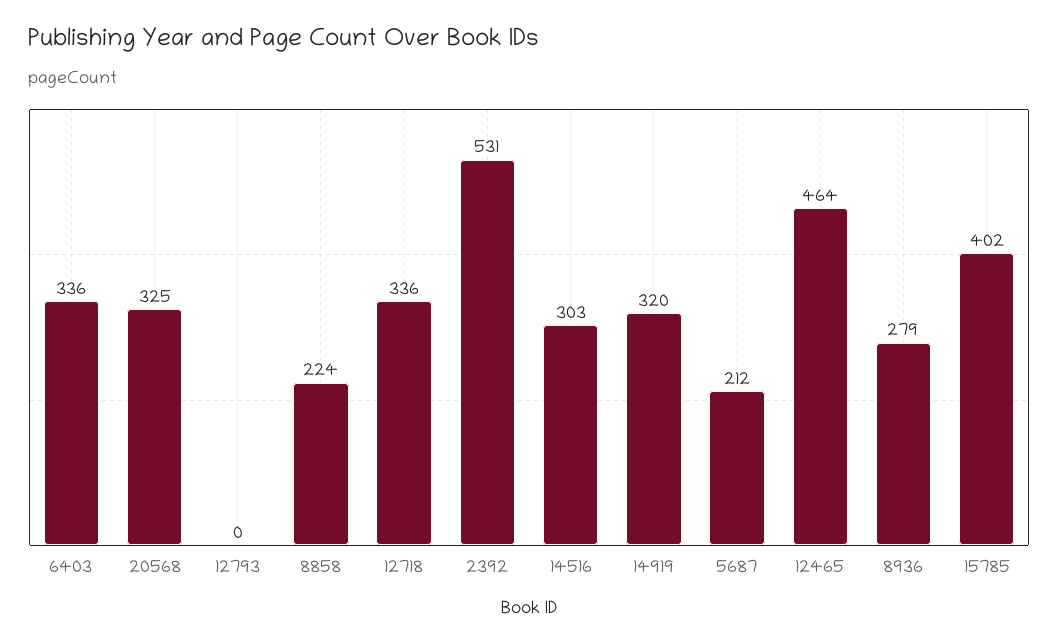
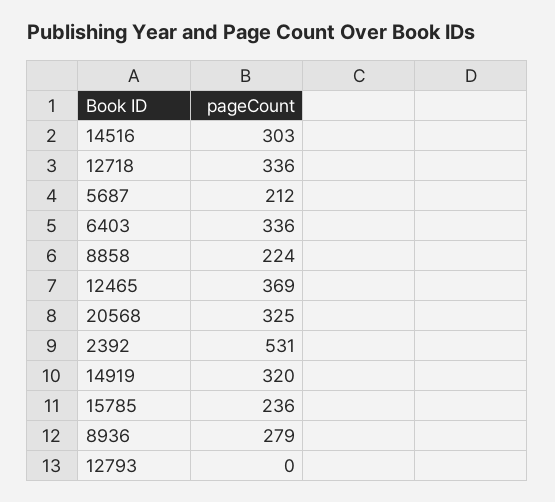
  {
    "6403": 336,
    "20568": 325,
    "12793": 0,
    "8858": 224,
    "12718": 336,
    "2392": 531,
    "14516": 303,
    "14919": 320,
    "5687": 212,
-   "12465": 464,
+   "12465": 369,
    "8936": 279,
-   "15785": 402
+   "15785": 236
  }

